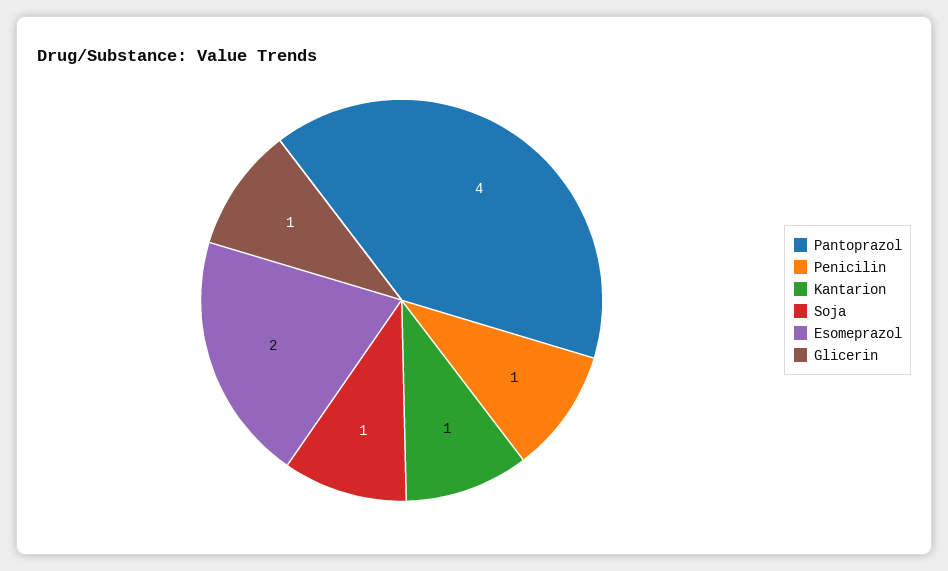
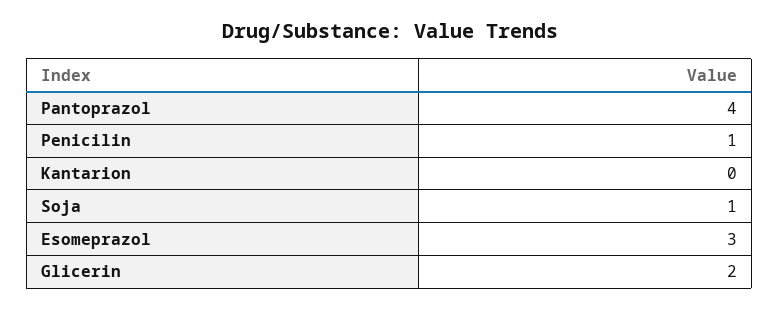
  {
    "Pantoprazol": 4,
    "Penicilin": 1,
-   "Kantarion": 1,
+   "Kantarion": 0,
    "Soja": 1,
-   "Esomeprazol": 2,
+   "Esomeprazol": 3,
-   "Glicerin": 1
+   "Glicerin": 2
  }

